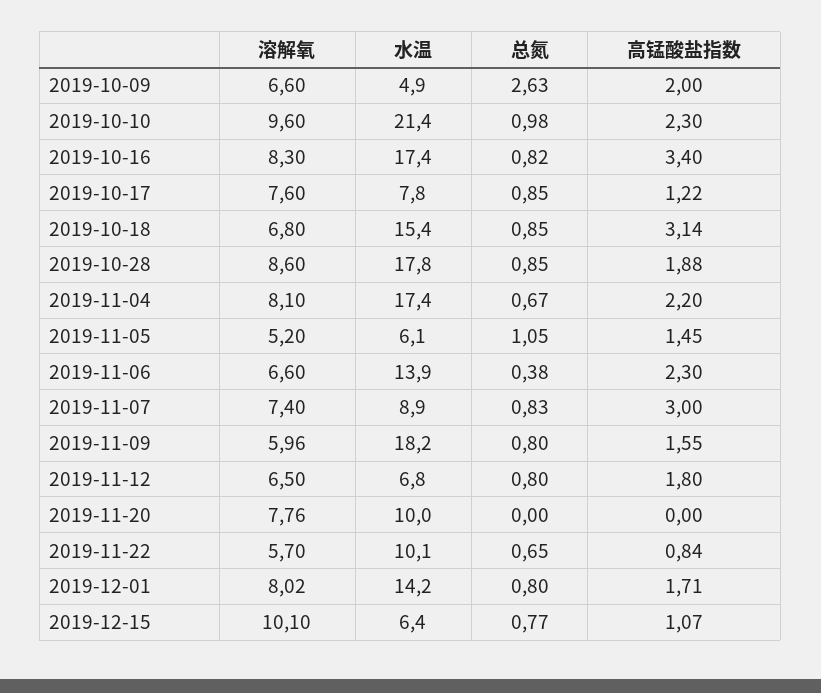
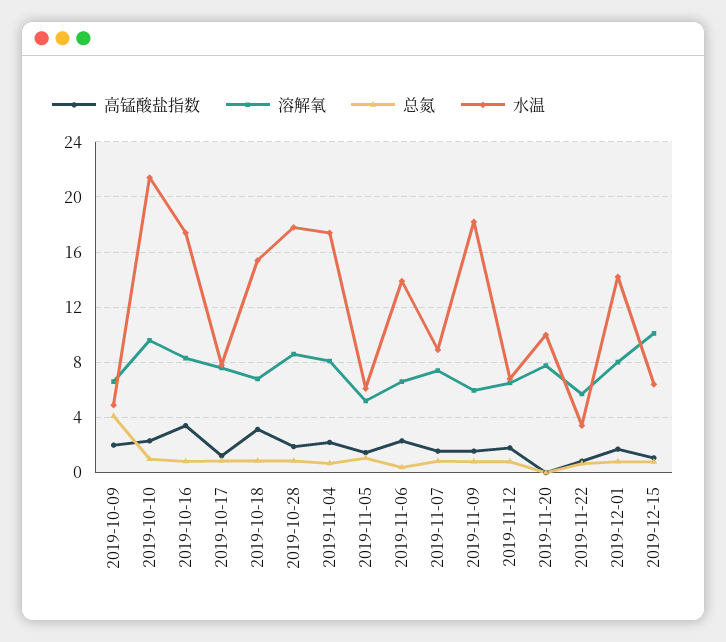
  {
    "溶解氧": {
      "2019-10-09": 6.6,
      "2019-10-10": 9.6,
      "2019-10-16": 8.3,
      "2019-10-17": 7.6,
      "2019-10-18": 6.8,
      "2019-10-28": 8.6,
      "2019-11-04": 8.1,
      "2019-11-05": 5.2,
      "2019-11-06": 6.6,
      "2019-11-07": 7.4,
      "2019-11-09": 5.96,
      "2019-11-12": 6.5,
      "2019-11-20": 7.76,
      "2019-11-22": 5.7,
      "2019-12-01": 8.02,
      "2019-12-15": 10.1
    },
    "水温": {
      "2019-10-09": 4.9,
      "2019-10-10": 21.4,
      "2019-10-16": 17.4,
      "2019-10-17": 7.8,
      "2019-10-18": 15.4,
      "2019-10-28": 17.8,
      "2019-11-04": 17.4,
      "2019-11-05": 6.1,
      "2019-11-06": 13.9,
      "2019-11-07": 8.9,
      "2019-11-09": 18.2,
      "2019-11-12": 6.8,
      "2019-11-20": 10,
-     "2019-11-22": 10.1,
+     "2019-11-22": 3.5,
      "2019-12-01": 14.2,
      "2019-12-15": 6.4
    },
    "总氮": {
-     "2019-10-09": 2.63,
+     "2019-10-09": 4,
      "2019-10-10": 0.98,
      "2019-10-16": 0.82,
      "2019-10-17": 0.85,
      "2019-10-18": 0.85,
      "2019-10-28": 0.85,
      "2019-11-04": 0.67,
      "2019-11-05": 1.05,
      "2019-11-06": 0.38,
      "2019-11-07": 0.83,
      "2019-11-09": 0.8,
      "2019-11-12": 0.8,
      "2019-11-20": 0,
      "2019-11-22": 0.65,
      "2019-12-01": 0.8,
      "2019-12-15": 0.77
    },
    "高锰酸盐指数": {
      "2019-10-09": 2,
      "2019-10-10": 2.3,
      "2019-10-16": 3.4,
      "2019-10-17": 1.22,
      "2019-10-18": 3.14,
      "2019-10-28": 1.88,
      "2019-11-04": 2.2,
      "2019-11-05": 1.45,
      "2019-11-06": 2.3,
-     "2019-11-07": 3,
+     "2019-11-07": 1.5,
      "2019-11-09": 1.55,
      "2019-11-12": 1.8,
      "2019-11-20": 0,
      "2019-11-22": 0.84,
      "2019-12-01": 1.71,
      "2019-12-15": 1.07
    }
  }

